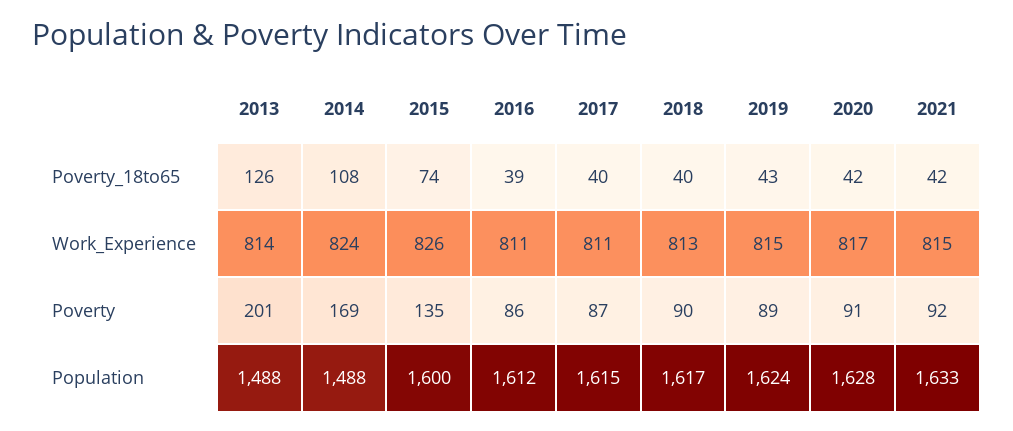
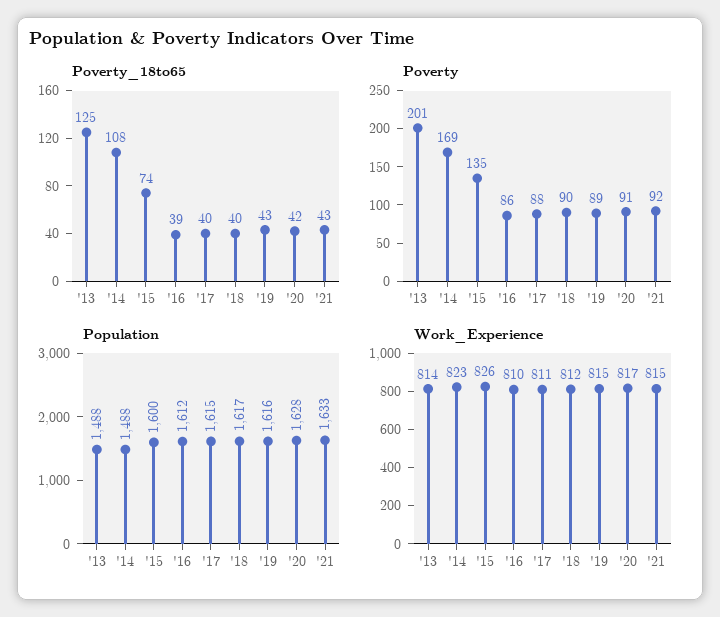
  {
    "Poverty_18to65": {
-     "2013": 126,
+     "2013": 125,
      "2014": 108,
      "2015": 74,
      "2016": 39,
      "2017": 40,
      "2018": 40,
      "2019": 43,
      "2020": 42,
-     "2021": 42
+     "2021": 43
    },
    "Work_Experience": {
      "2013": 814,
-     "2014": 824,
+     "2014": 823,
      "2015": 826,
-     "2016": 811,
+     "2016": 810,
      "2017": 811,
-     "2018": 813,
+     "2018": 812,
      "2019": 815,
      "2020": 817,
      "2021": 815
    },
    "Poverty": {
      "2013": 201,
      "2014": 169,
      "2015": 135,
      "2016": 86,
-     "2017": 87,
+     "2017": 88,
      "2018": 90,
      "2019": 89,
      "2020": 91,
      "2021": 92
    },
    "Population": {
      "2013": 1488,
      "2014": 1488,
      "2015": 1600,
      "2016": 1612,
      "2017": 1615,
      "2018": 1617,
-     "2019": 1624,
+     "2019": 1616,
      "2020": 1628,
      "2021": 1633
    }
  }

